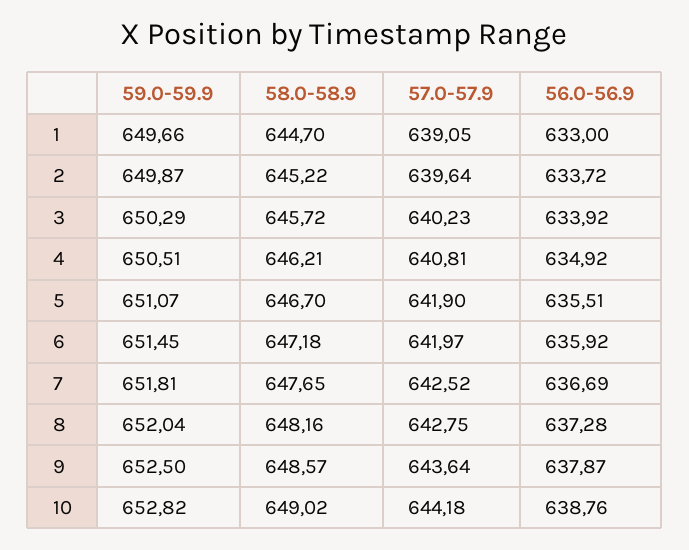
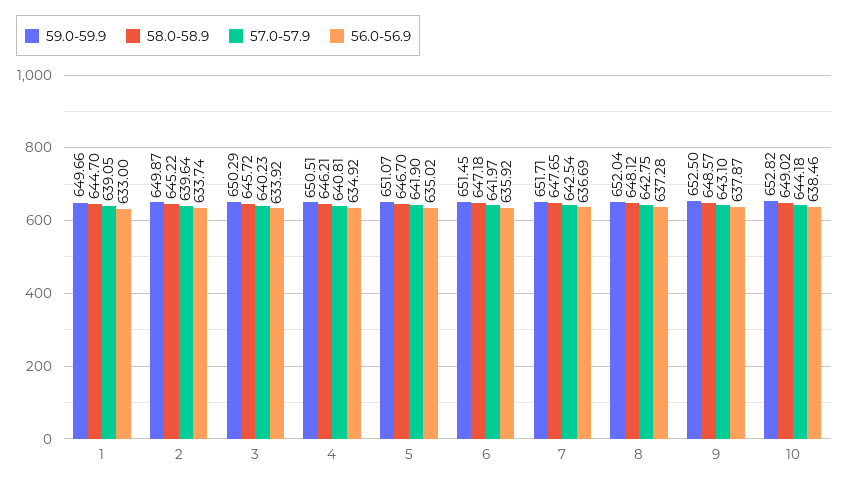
  {
    "59.0-59.9": {
      "1": 649.66,
      "2": 649.87,
      "3": 650.29,
      "4": 650.51,
      "5": 651.07,
      "6": 651.45,
-     "7": 651.81,
+     "7": 651.71,
      "8": 652.04,
      "9": 652.5,
      "10": 652.82
    },
    "58.0-58.9": {
      "1": 644.7,
      "2": 645.22,
      "3": 645.72,
      "4": 646.21,
      "5": 646.7,
      "6": 647.18,
      "7": 647.65,
-     "8": 648.16,
+     "8": 648.12,
      "9": 648.57,
      "10": 649.02
    },
    "57.0-57.9": {
      "1": 639.05,
      "2": 639.64,
      "3": 640.23,
      "4": 640.81,
      "5": 641.9,
      "6": 641.97,
-     "7": 642.52,
+     "7": 642.54,
      "8": 642.75,
-     "9": 643.64,
+     "9": 643.1,
      "10": 644.18
    },
    "56.0-56.9": {
      "1": 633,
-     "2": 633.72,
+     "2": 633.74,
      "3": 633.92,
      "4": 634.92,
-     "5": 635.51,
+     "5": 635.02,
      "6": 635.92,
      "7": 636.69,
      "8": 637.28,
      "9": 637.87,
-     "10": 638.76
+     "10": 638.46
    }
  }

